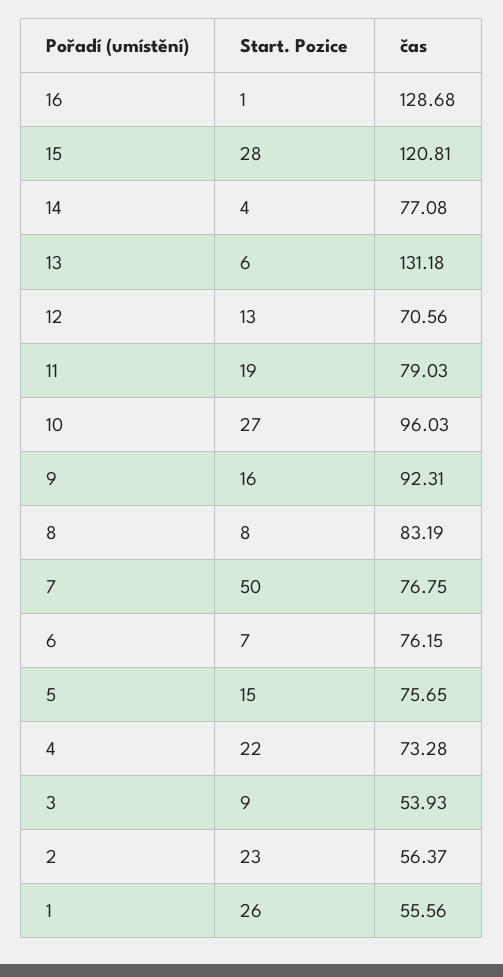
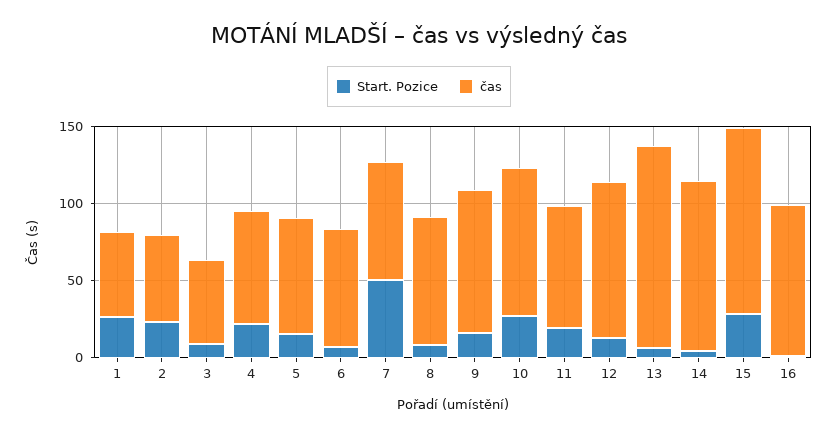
  {
    "Start. Pozice": {
      "16": 1,
      "15": 28,
      "14": 4,
      "13": 6,
      "12": 13,
      "11": 19,
      "10": 27,
      "9": 16,
      "8": 8,
      "7": 50,
      "6": 7,
      "5": 15,
      "4": 22,
      "3": 9,
      "2": 23,
      "1": 26
    },
    "čas": {
-     "16": 128.68,
+     "16": 100,
      "15": 120.81,
-     "14": 77.08,
+     "14": 110,
      "13": 131.18,
-     "12": 70.56,
+     "12": 100,
      "11": 79.03,
      "10": 96.03,
      "9": 92.31,
      "8": 83.19,
      "7": 76.75,
      "6": 76.15,
      "5": 75.65,
      "4": 73.28,
      "3": 53.93,
      "2": 56.37,
      "1": 55.56
    }
  }

